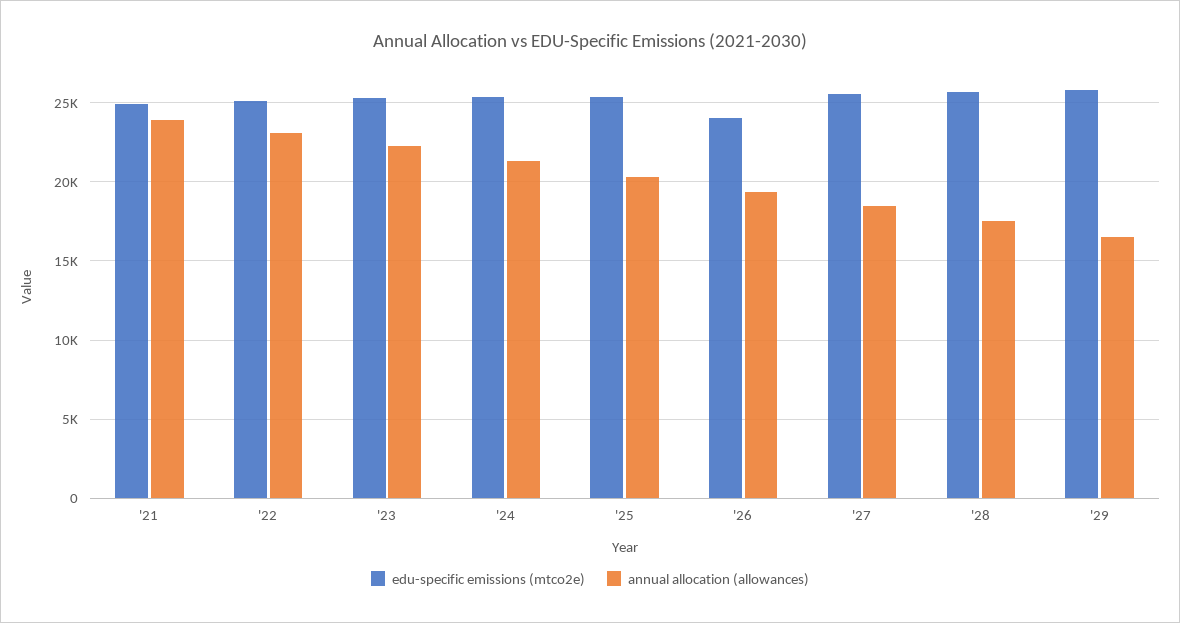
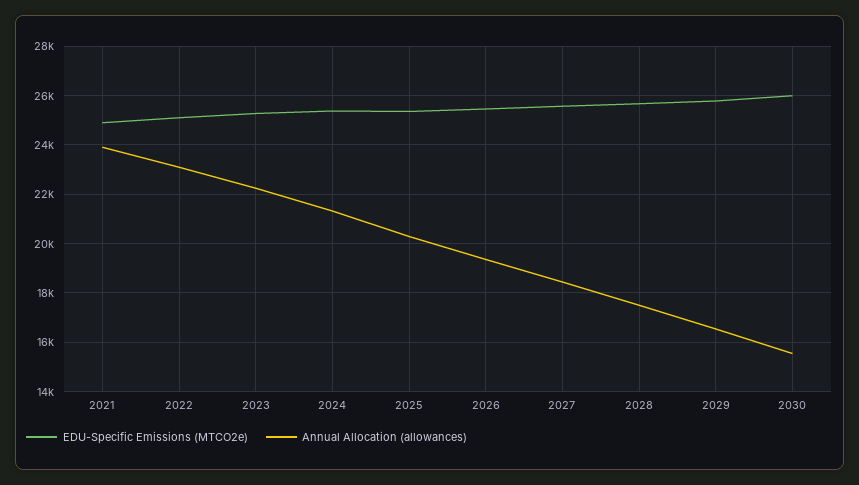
  {
    "edu-specific emissions (mtco2e)": {
      "'21": 25000,
      "'22": 25000,
      "'23": 25250,
      "'24": 25500,
      "'25": 25250,
-     "'26": 24000,
+     "'26": 25500,
      "'27": 25500,
      "'28": 25750,
-     "'29": 25750
+     "'29": 25750,
+     "2030": 26000
    },
    "annual allocation (allowances)": {
      "'21": 24000,
      "'22": 23000,
      "'23": 22250,
      "'24": 21250,
      "'25": 20250,
      "'26": 19250,
      "'27": 18500,
      "'28": 17500,
-     "'29": 16500
+     "'29": 16500,
+     "2030": 15500
    }
  }

